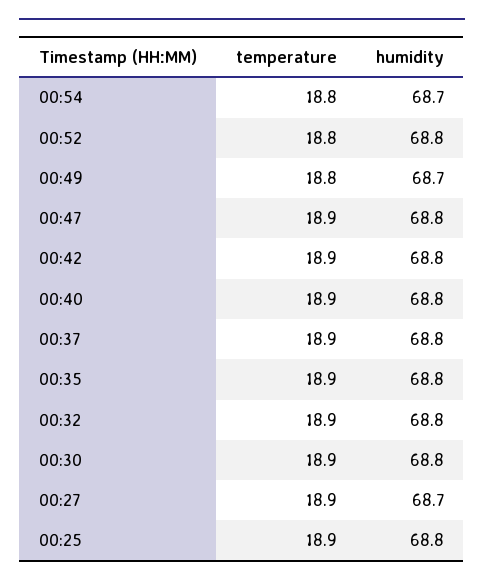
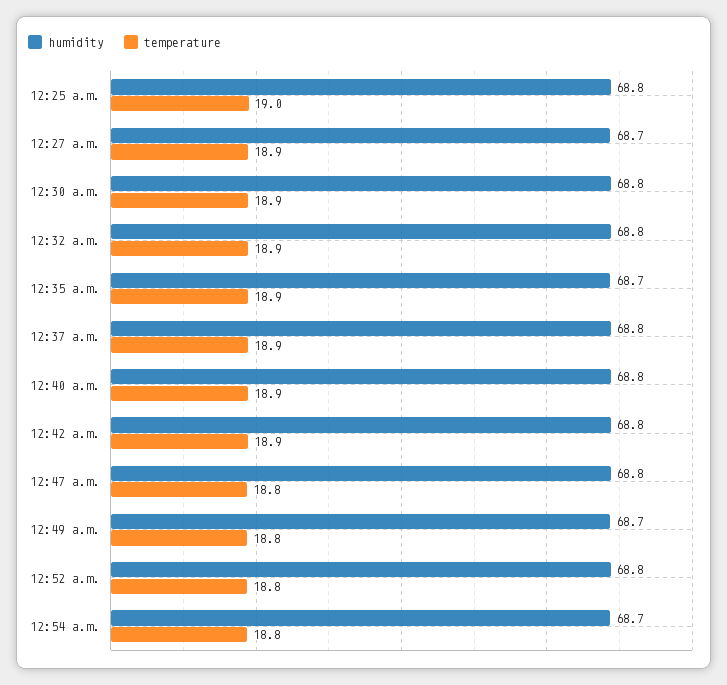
  {
    "temperature": {
      "00:54": 18.8,
      "00:52": 18.8,
      "00:49": 18.8,
-     "00:47": 18.9,
+     "00:47": 18.8,
      "00:42": 18.9,
      "00:40": 18.9,
      "00:37": 18.9,
      "00:35": 18.9,
      "00:32": 18.9,
      "00:30": 18.9,
      "00:27": 18.9,
-     "00:25": 18.9
+     "00:25": 19
    },
    "humidity": {
      "00:54": 68.7,
      "00:52": 68.8,
      "00:49": 68.7,
      "00:47": 68.8,
      "00:42": 68.8,
      "00:40": 68.8,
      "00:37": 68.8,
-     "00:35": 68.8,
+     "00:35": 68.7,
      "00:32": 68.8,
      "00:30": 68.8,
      "00:27": 68.7,
      "00:25": 68.8
    }
  }

